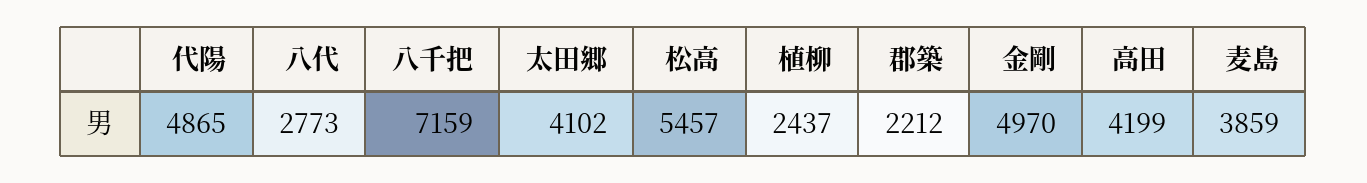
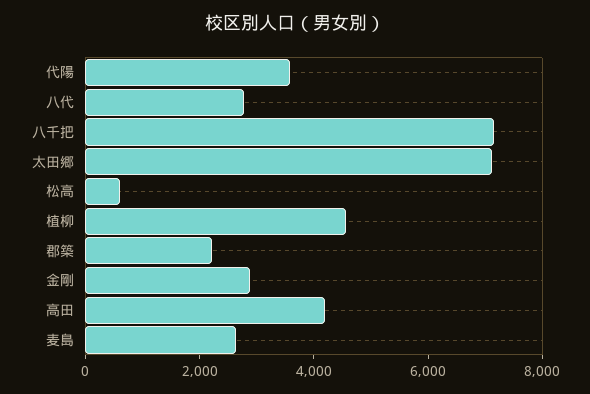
  {
-   "代陽": 4865,
+   "代陽": 3500,
    "八代": 2773,
    "八千把": 7159,
-   "太田郷": 4102,
+   "太田郷": 7000,
-   "松高": 5457,
+   "松高": 500,
-   "植柳": 2437,
+   "植柳": 4500,
    "郡築": 2212,
-   "金剛": 4970,
+   "金剛": 3000,
    "高田": 4199,
-   "麦島": 3859
+   "麦島": 2500
  }

